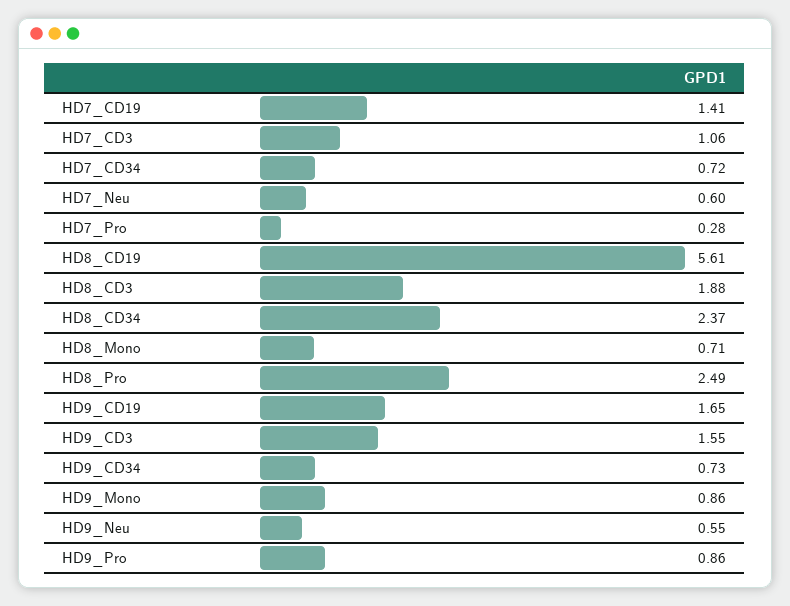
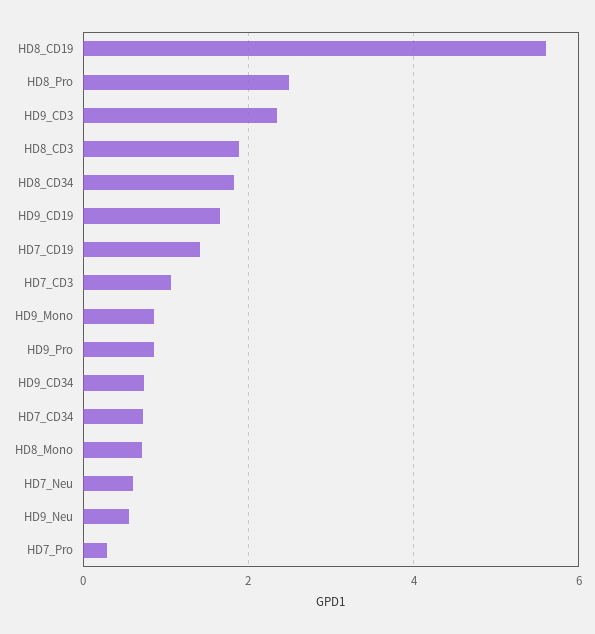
  {
    "HD7_CD19": 1.41,
    "HD7_CD3": 1.06,
    "HD7_CD34": 0.72,
    "HD7_Neu": 0.6,
    "HD7_Pro": 0.28,
    "HD8_CD19": 5.61,
    "HD8_CD3": 1.88,
-   "HD8_CD34": 2.37,
+   "HD8_CD34": 1.8,
    "HD8_Mono": 0.71,
    "HD8_Pro": 2.49,
    "HD9_CD19": 1.65,
-   "HD9_CD3": 1.55,
+   "HD9_CD3": 2.4,
    "HD9_CD34": 0.73,
    "HD9_Mono": 0.86,
    "HD9_Neu": 0.55,
    "HD9_Pro": 0.86
  }

